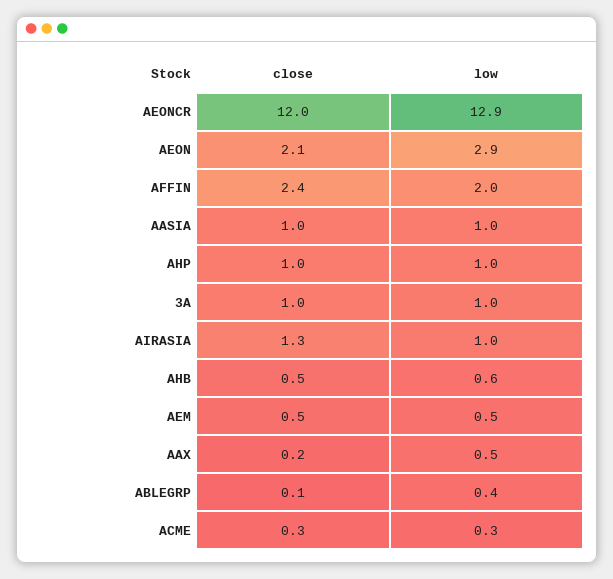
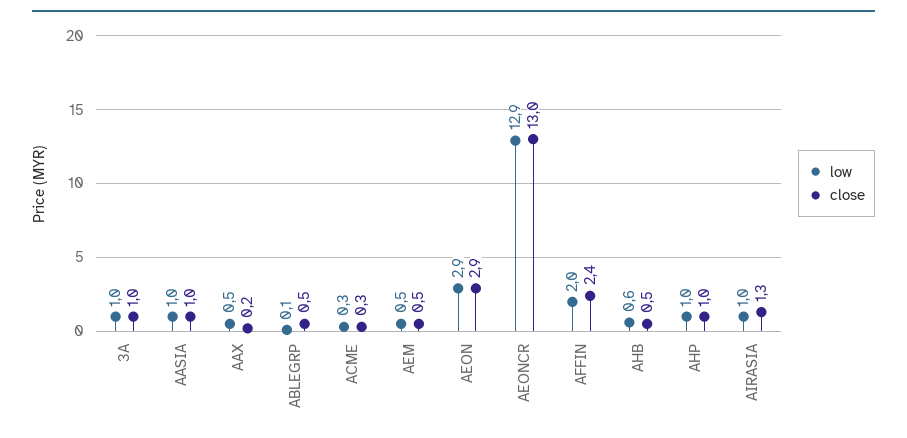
  {
    "close": {
-     "AEONCR": 12,
+     "AEONCR": 13,
-     "AEON": 2.1,
+     "AEON": 2.9,
      "AFFIN": 2.4,
      "AASIA": 1,
      "AHP": 1,
      "3A": 1,
      "AIRASIA": 1.3,
      "AHB": 0.5,
      "AEM": 0.5,
      "AAX": 0.2,
-     "ABLEGRP": 0.1,
+     "ABLEGRP": 0.5,
      "ACME": 0.3
    },
    "low": {
      "AEONCR": 12.9,
      "AEON": 2.9,
      "AFFIN": 2,
      "AASIA": 1,
      "AHP": 1,
      "3A": 1,
      "AIRASIA": 1,
      "AHB": 0.6,
      "AEM": 0.5,
      "AAX": 0.5,
-     "ABLEGRP": 0.4,
+     "ABLEGRP": 0.1,
      "ACME": 0.3
    }
  }

